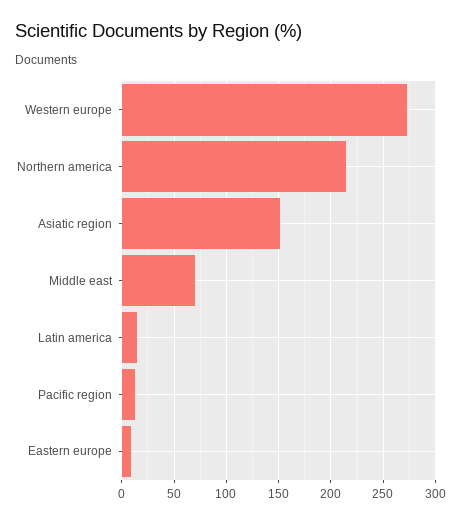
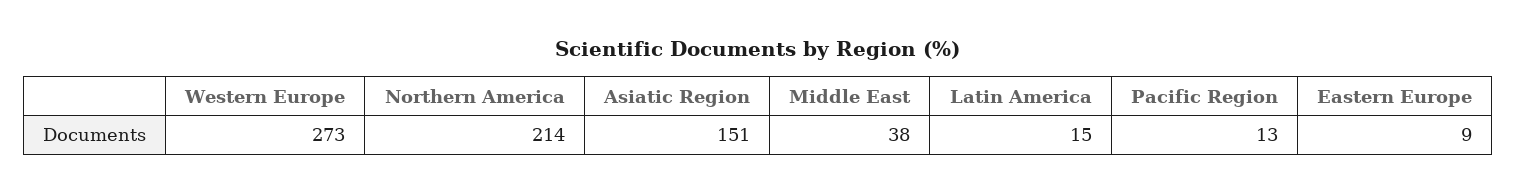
  {
    "Western europe": 273,
    "Northern america": 214,
    "Asiatic region": 151,
-   "Middle east": 70,
+   "Middle east": 38,
    "Latin america": 15,
    "Pacific region": 13,
    "Eastern europe": 9
  }

